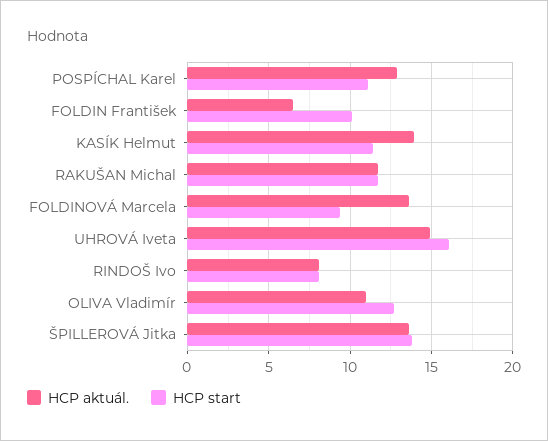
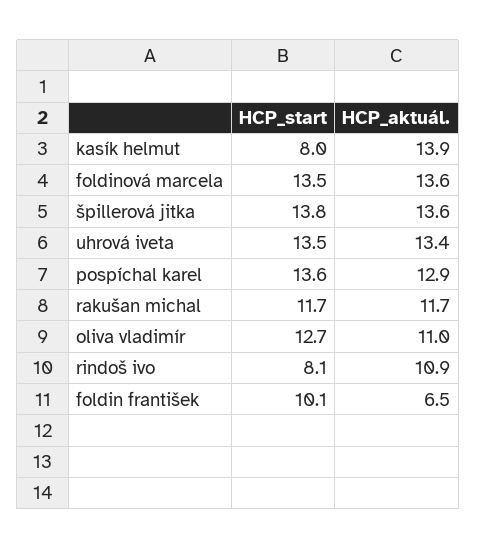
  {
    "HCP aktuál.": {
      "POSPÍCHAL Karel": 12.9,
      "FOLDIN František": 6.5,
      "KASÍK Helmut": 13.9,
      "RAKUŠAN Michal": 11.7,
      "FOLDINOVÁ Marcela": 13.6,
-     "UHROVÁ Iveta": 15,
+     "UHROVÁ Iveta": 13.4,
-     "RINDOŠ Ivo": 8,
+     "RINDOŠ Ivo": 10.9,
      "OLIVA Vladimír": 11,
      "ŠPILLEROVÁ Jitka": 13.6
    },
    "HCP start": {
-     "POSPÍCHAL Karel": 11,
+     "POSPÍCHAL Karel": 13.6,
      "FOLDIN František": 10.1,
-     "KASÍK Helmut": 11.5,
+     "KASÍK Helmut": 8,
      "RAKUŠAN Michal": 11.7,
-     "FOLDINOVÁ Marcela": 9.5,
+     "FOLDINOVÁ Marcela": 13.5,
-     "UHROVÁ Iveta": 16,
+     "UHROVÁ Iveta": 13.5,
      "RINDOŠ Ivo": 8.1,
      "OLIVA Vladimír": 12.7,
      "ŠPILLEROVÁ Jitka": 13.8
    }
  }

